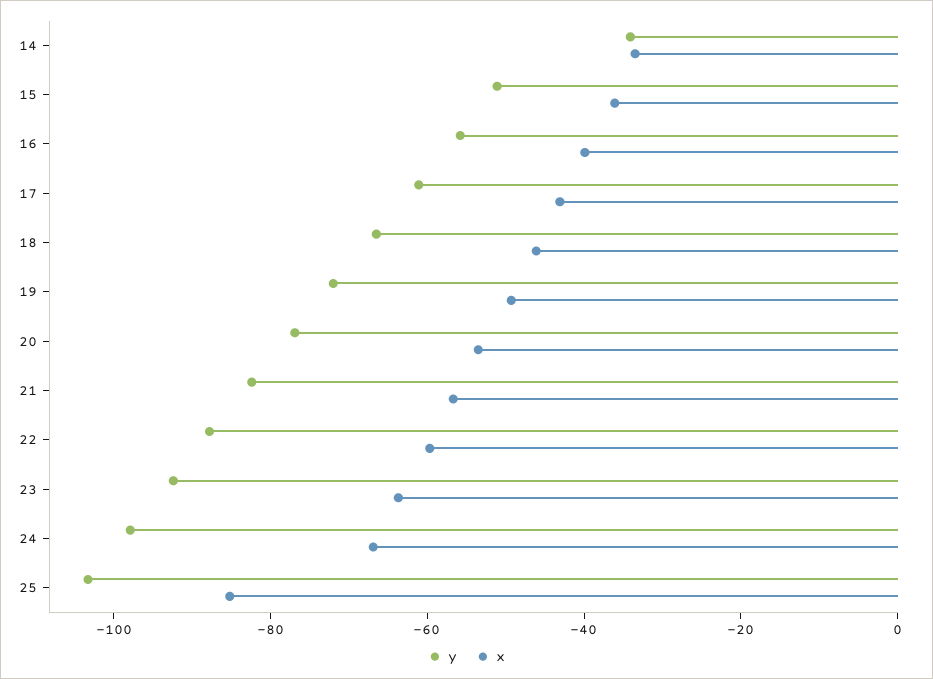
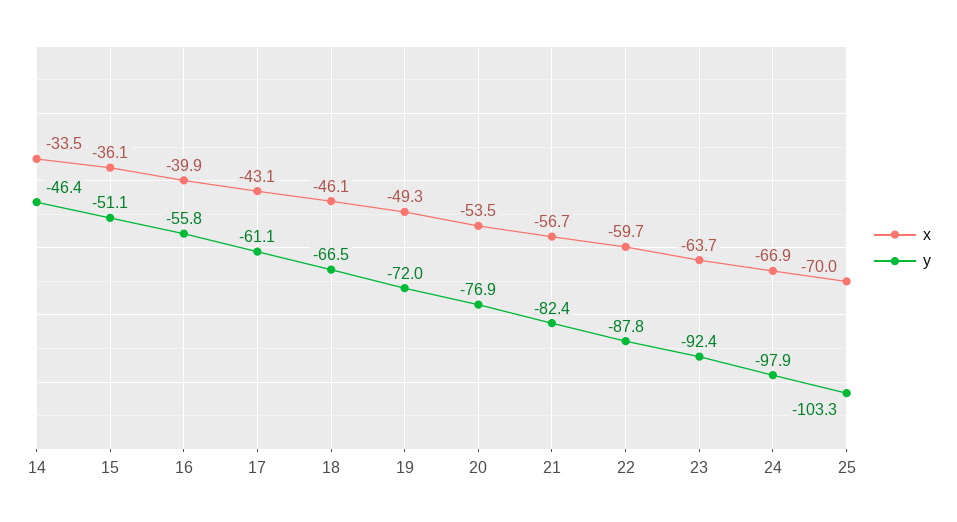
  {
    "y": {
-     "14": -35,
+     "14": -46.4,
      "15": -51.1,
      "16": -55.8,
      "17": -61.1,
      "18": -66.5,
      "19": -72,
      "20": -76.9,
      "21": -82.4,
      "22": -87.8,
      "23": -92.4,
      "24": -97.9,
      "25": -103.3
    },
    "x": {
      "14": -33.5,
      "15": -36.1,
      "16": -39.9,
      "17": -43.1,
      "18": -46.1,
      "19": -49.3,
      "20": -53.5,
      "21": -56.7,
      "22": -59.7,
      "23": -63.7,
      "24": -66.9,
-     "25": -85
+     "25": -70
    }
  }

